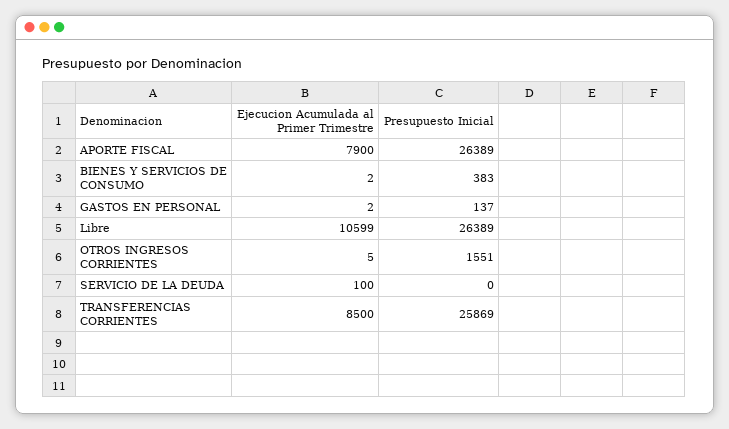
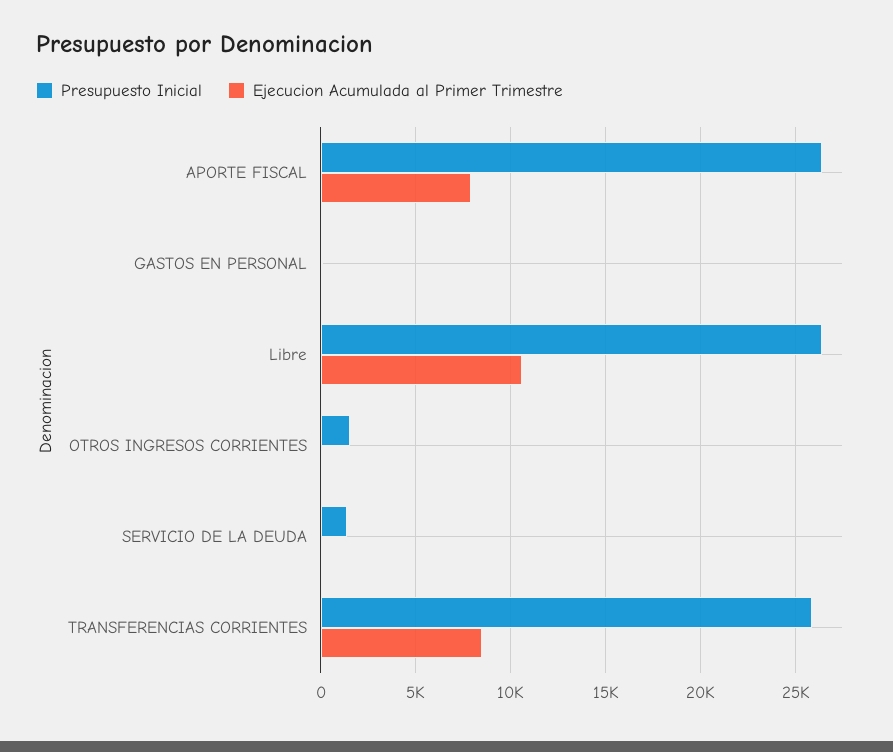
  {
    "Ejecucion Acumulada al Primer Trimestre": {
      "APORTE FISCAL": 7900,
-     "BIENES Y SERVICIOS DE CONSUMO": 2,
      "GASTOS EN PERSONAL": 2,
      "Libre": 10599,
      "OTROS INGRESOS CORRIENTES": 5,
      "SERVICIO DE LA DEUDA": 100,
      "TRANSFERENCIAS CORRIENTES": 8500
    },
    "Presupuesto Inicial": {
      "APORTE FISCAL": 26389,
-     "BIENES Y SERVICIOS DE CONSUMO": 383,
      "GASTOS EN PERSONAL": 137,
      "Libre": 26389,
      "OTROS INGRESOS CORRIENTES": 1551,
-     "SERVICIO DE LA DEUDA": 0,
+     "SERVICIO DE LA DEUDA": 1500,
      "TRANSFERENCIAS CORRIENTES": 25869
    }
  }

